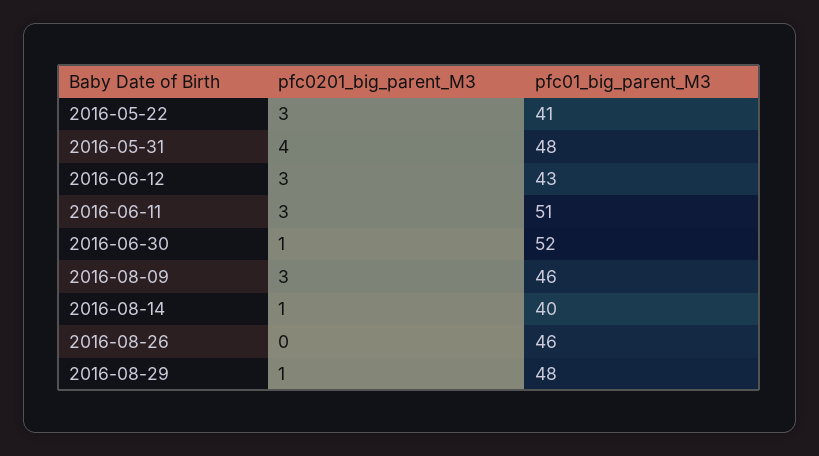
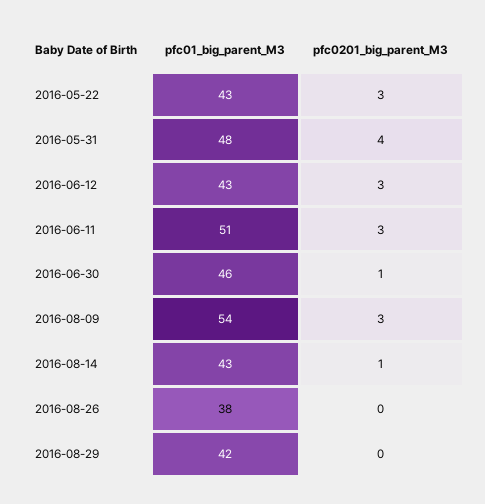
  {
    "pfc0201_big_parent_M3": {
      "2016-05-22": 3,
      "2016-05-31": 4,
      "2016-06-12": 3,
      "2016-06-11": 3,
      "2016-06-30": 1,
      "2016-08-09": 3,
      "2016-08-14": 1,
      "2016-08-26": 0,
-     "2016-08-29": 1
+     "2016-08-29": 0
    },
    "pfc01_big_parent_M3": {
-     "2016-05-22": 41,
+     "2016-05-22": 43,
      "2016-05-31": 48,
      "2016-06-12": 43,
      "2016-06-11": 51,
-     "2016-06-30": 52,
+     "2016-06-30": 46,
-     "2016-08-09": 46,
+     "2016-08-09": 54,
-     "2016-08-14": 40,
+     "2016-08-14": 43,
-     "2016-08-26": 46,
+     "2016-08-26": 38,
-     "2016-08-29": 48
+     "2016-08-29": 42
    }
  }

